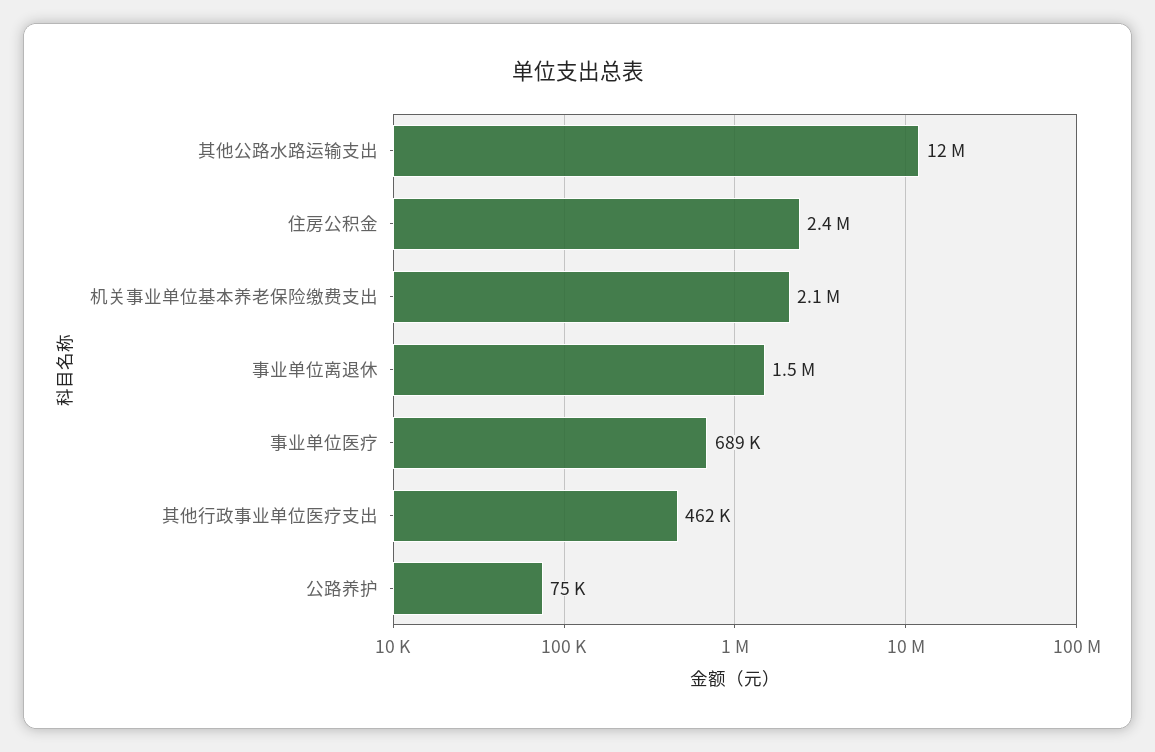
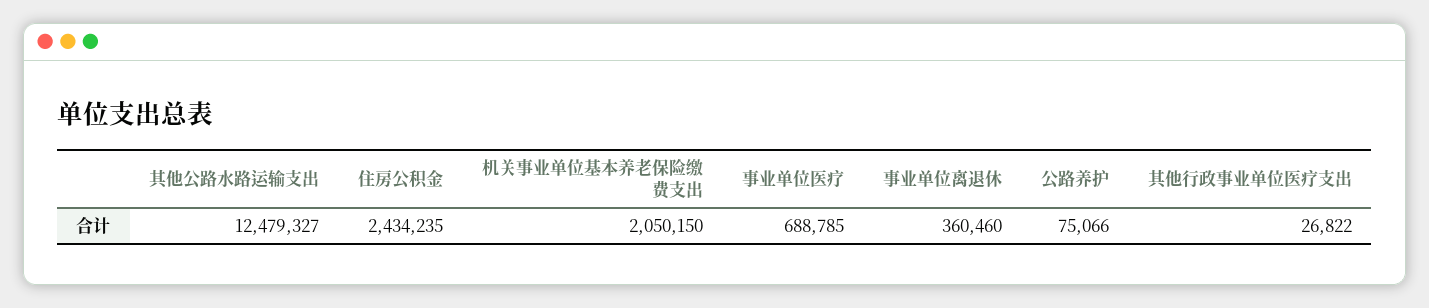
  {
    "其他公路水路运输支出": 12479327,
    "住房公积金": 2434235,
    "机关事业单位基本养老保险缴费支出": 2050150,
-   "事业单位离退休": 1500000,
+   "事业单位离退休": 360460,
    "事业单位医疗": 688785,
-   "其他行政事业单位医疗支出": 462000,
+   "其他行政事业单位医疗支出": 26822,
    "公路养护": 75066
  }

